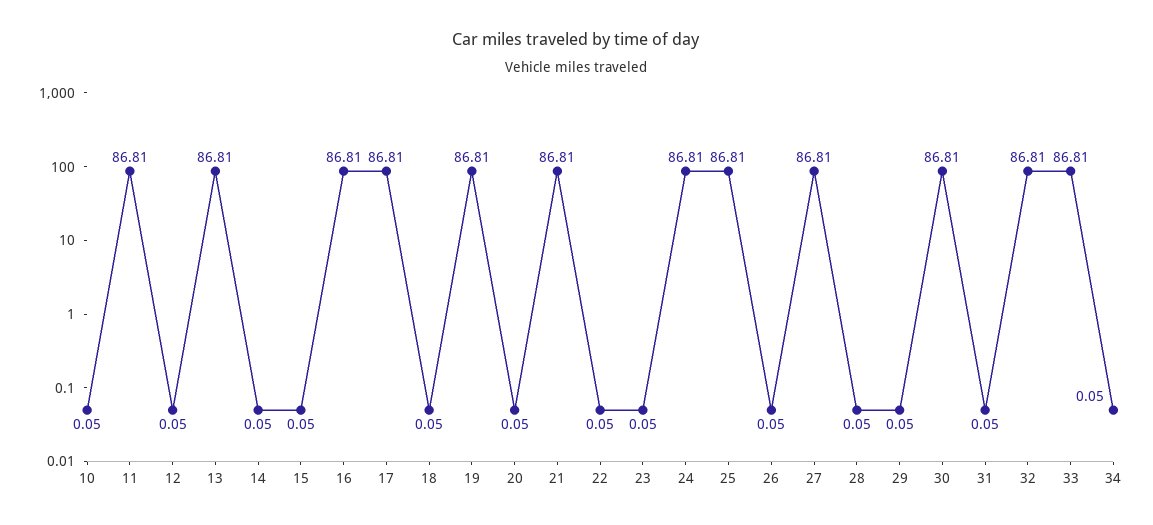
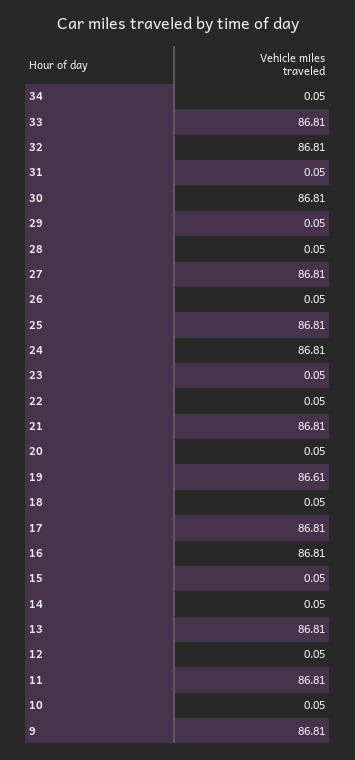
  {
    "10": 0.05,
    "11": 86.81,
    "12": 0.05,
    "13": 86.81,
    "14": 0.05,
    "15": 0.05,
    "16": 86.81,
    "17": 86.81,
    "18": 0.05,
-   "19": 86.81,
+   "19": 86.61,
    "20": 0.05,
    "21": 86.81,
    "22": 0.05,
    "23": 0.05,
    "24": 86.81,
    "25": 86.81,
    "26": 0.05,
    "27": 86.81,
    "28": 0.05,
    "29": 0.05,
    "30": 86.81,
    "31": 0.05,
    "32": 86.81,
    "33": 86.81,
-   "34": 0.05
+   "34": 0.05,
+   "9": 86.81
  }

